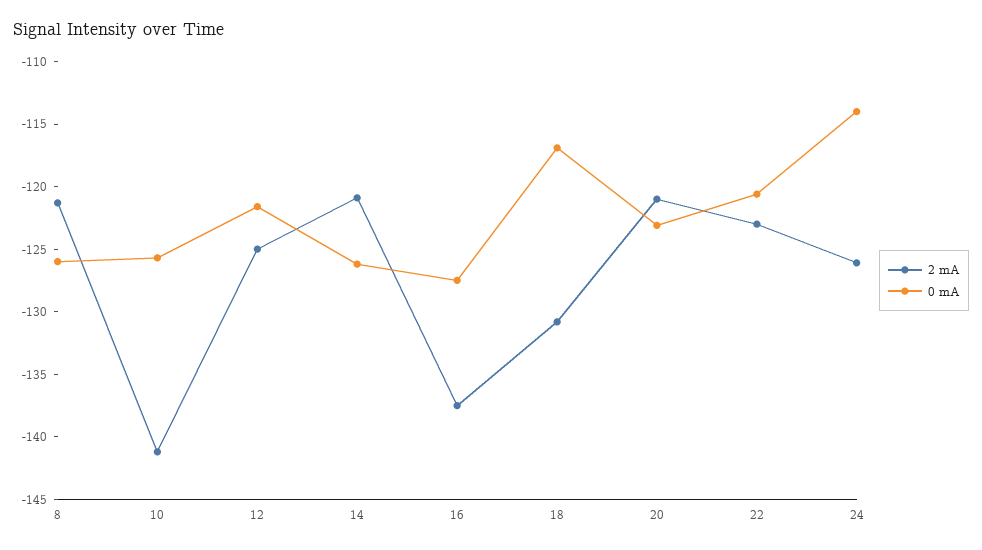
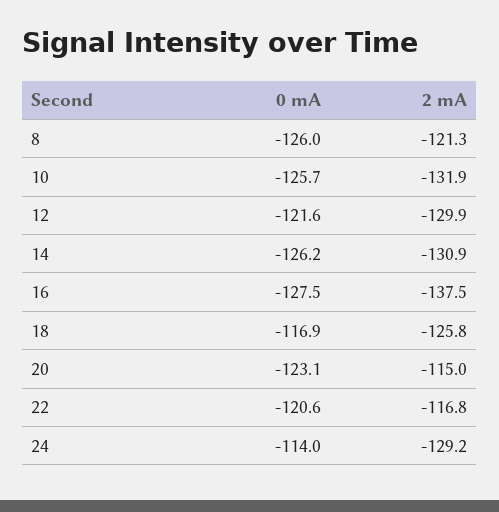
  {
    "2 mA": {
      "8": -121.3,
-     "10": -141,
+     "10": -131.9,
-     "12": -125,
+     "12": -129.9,
-     "14": -121,
+     "14": -130.9,
      "16": -137.5,
-     "18": -131,
+     "18": -125.8,
-     "20": -121,
+     "20": -115,
-     "22": -123,
+     "22": -116.8,
-     "24": -126
+     "24": -129.2
    },
    "0 mA": {
      "8": -126,
      "10": -125.7,
      "12": -121.6,
      "14": -126.2,
      "16": -127.5,
      "18": -116.9,
      "20": -123.1,
      "22": -120.6,
      "24": -114
    }
  }

